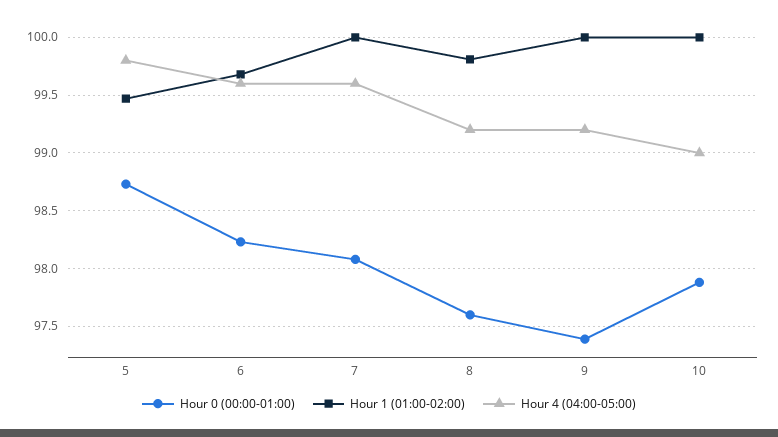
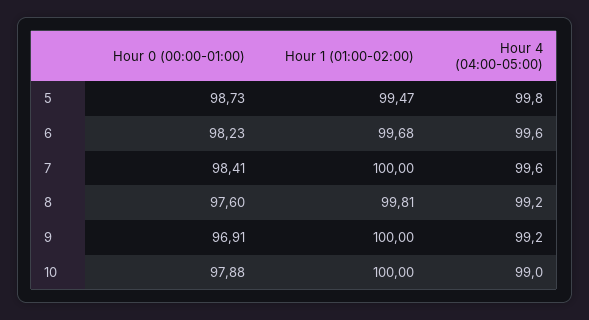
  {
    "Hour 0 (00:00-01:00)": {
      "5": 98.73,
      "6": 98.23,
-     "7": 98.1,
+     "7": 98.41,
      "8": 97.6,
-     "9": 97.4,
+     "9": 96.91,
      "10": 97.88
    },
    "Hour 1 (01:00-02:00)": {
      "5": 99.47,
      "6": 99.68,
      "7": 100,
      "8": 99.81,
      "9": 100,
      "10": 100
    },
    "Hour 4 (04:00-05:00)": {
      "5": 99.8,
      "6": 99.6,
      "7": 99.6,
      "8": 99.2,
      "9": 99.2,
      "10": 99
    }
  }

